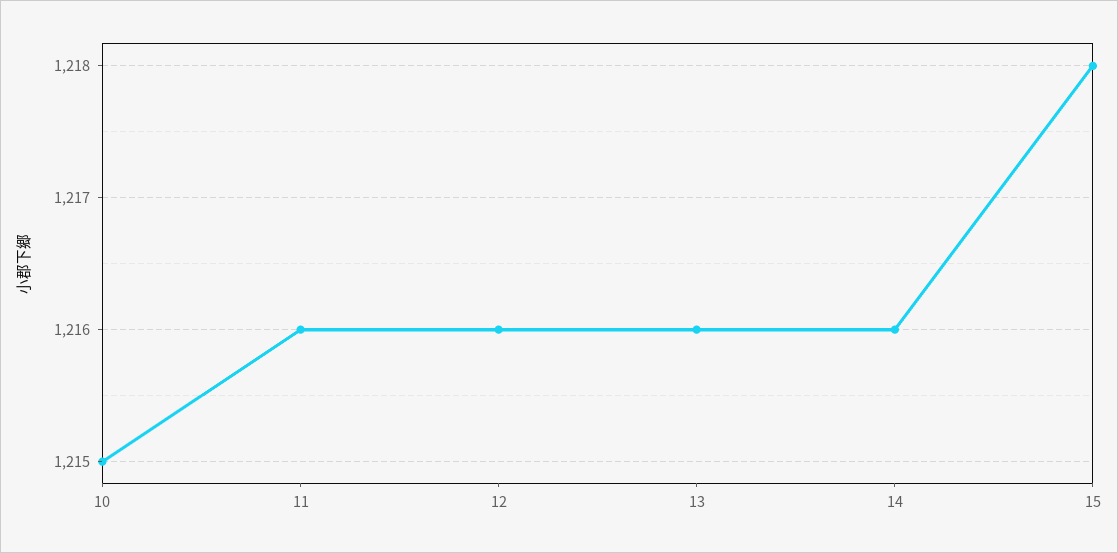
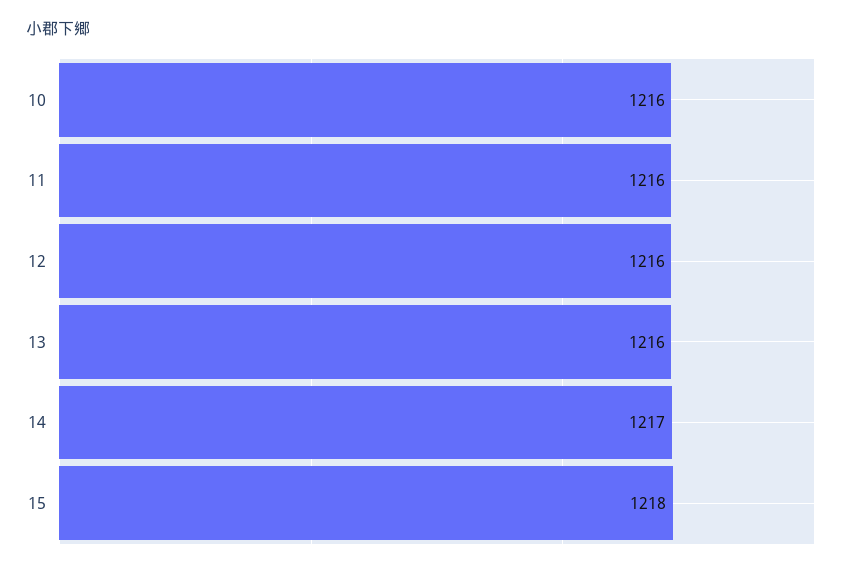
  {
-   "10": 1215,
+   "10": 1216,
    "11": 1216,
    "12": 1216,
    "13": 1216,
-   "14": 1216,
+   "14": 1217,
    "15": 1218
  }

